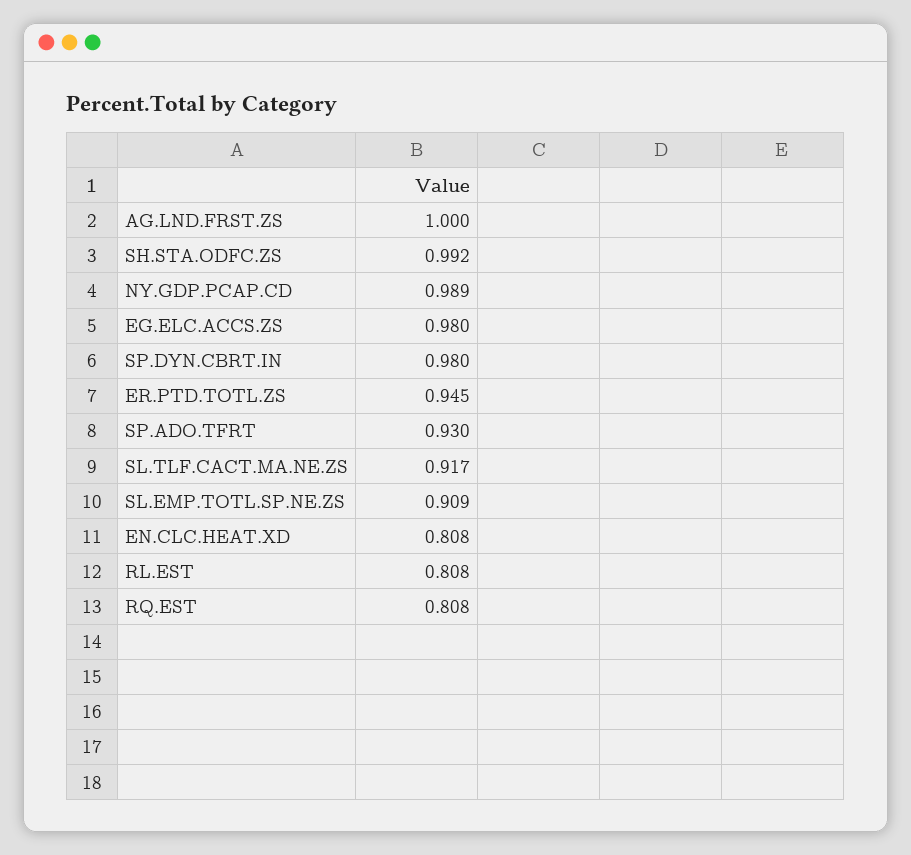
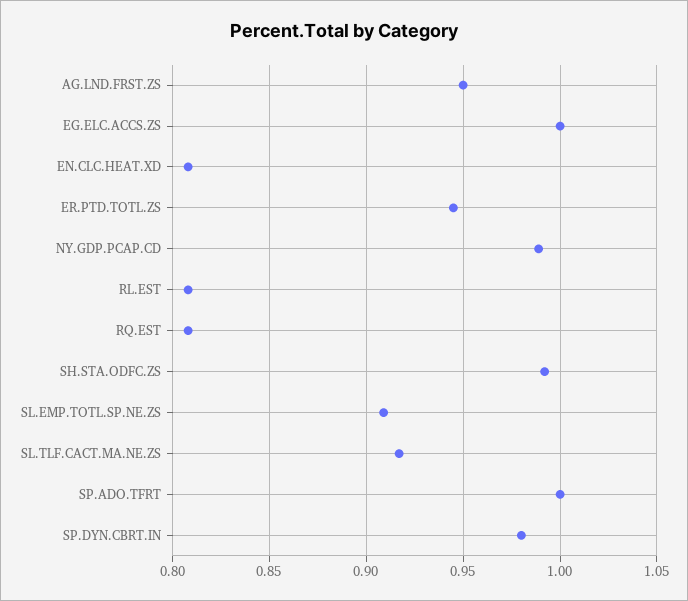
  {
-   "AG.LND.FRST.ZS": 1,
+   "AG.LND.FRST.ZS": 0.95,
    "SH.STA.ODFC.ZS": 0.992,
    "NY.GDP.PCAP.CD": 0.989,
-   "EG.ELC.ACCS.ZS": 0.98,
+   "EG.ELC.ACCS.ZS": 1,
    "SP.DYN.CBRT.IN": 0.98,
    "ER.PTD.TOTL.ZS": 0.945,
-   "SP.ADO.TFRT": 0.93,
+   "SP.ADO.TFRT": 1,
    "SL.TLF.CACT.MA.NE.ZS": 0.917,
    "SL.EMP.TOTL.SP.NE.ZS": 0.909,
    "EN.CLC.HEAT.XD": 0.808,
    "RL.EST": 0.808,
    "RQ.EST": 0.808
  }

